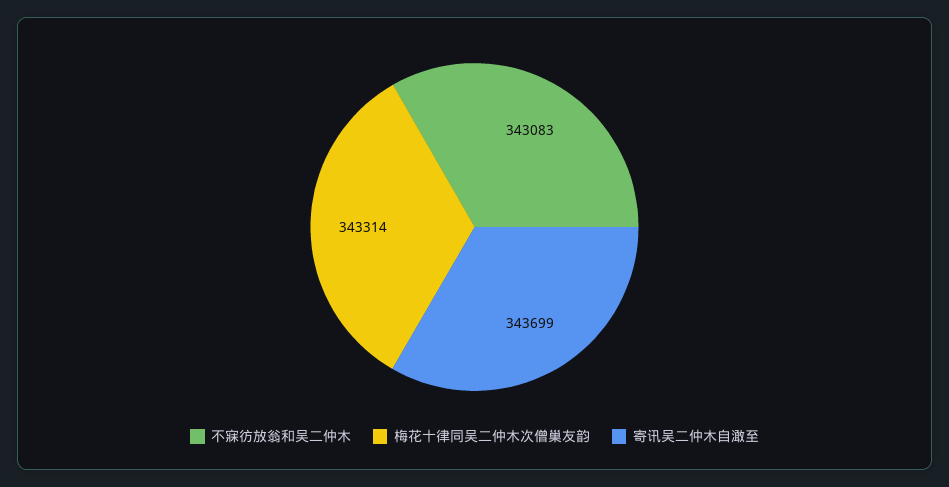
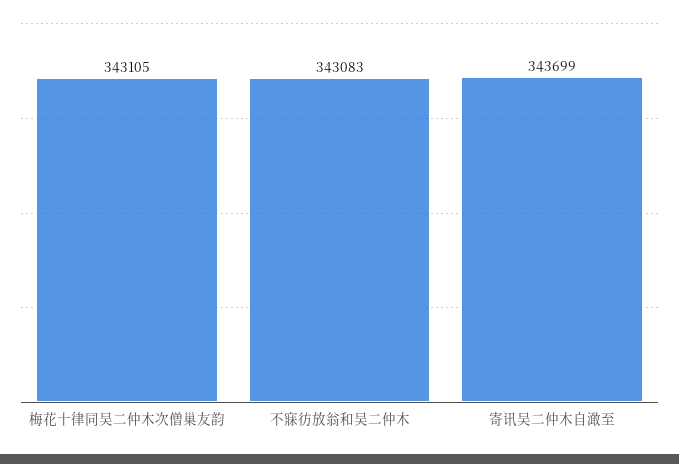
  {
    "不寐彷放翁和吴二仲木": 343083,
-   "梅花十律同吴二仲木次僧巢友韵": 343314,
+   "梅花十律同吴二仲木次僧巢友韵": 343105,
    "寄讯吴二仲木自澉至": 343699
  }

